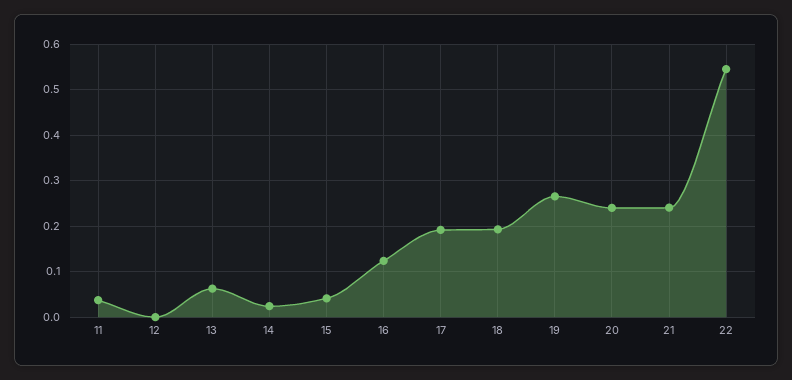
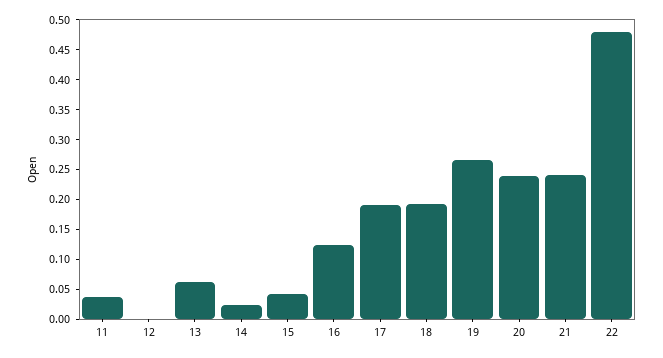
  {
    "11": 0.04,
    "12": 0,
    "13": 0.06,
    "14": 0.02,
    "15": 0.04,
    "16": 0.12,
    "17": 0.2,
    "18": 0.2,
    "19": 0.26,
    "20": 0.24,
    "21": 0.24,
-   "22": 0.54
+   "22": 0.475
  }

